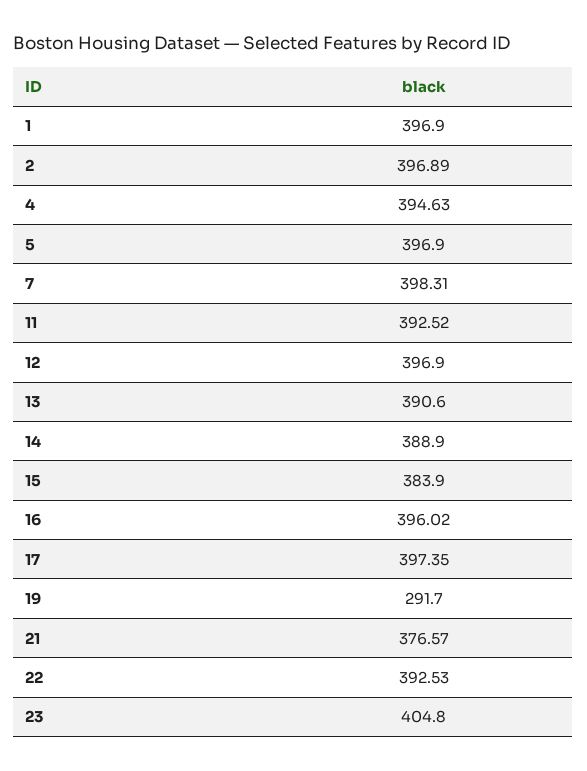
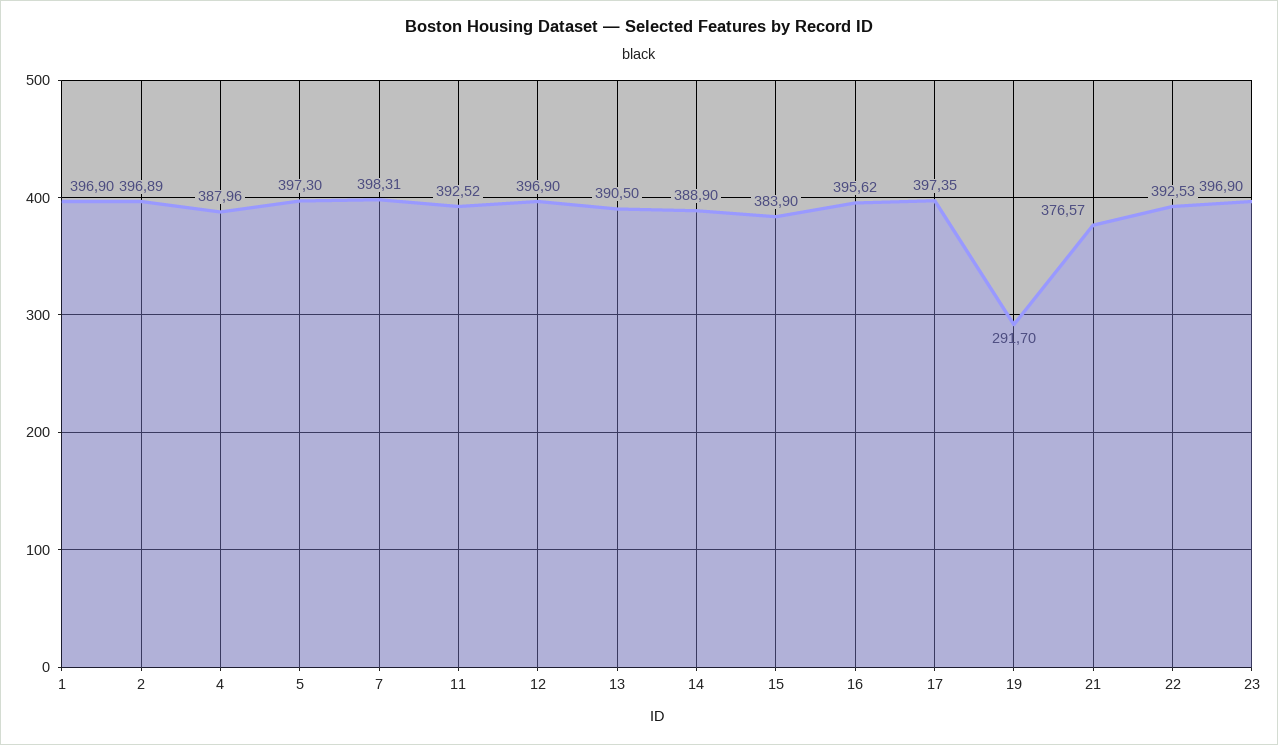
  {
    "1": 396.9,
    "2": 396.89,
-   "4": 394.63,
+   "4": 387.96,
-   "5": 396.9,
+   "5": 397.3,
    "7": 398.31,
    "11": 392.52,
    "12": 396.9,
-   "13": 390.6,
+   "13": 390.5,
    "14": 388.9,
    "15": 383.9,
-   "16": 396.02,
+   "16": 395.62,
    "17": 397.35,
    "19": 291.7,
    "21": 376.57,
    "22": 392.53,
-   "23": 404.8
+   "23": 396.9
  }

